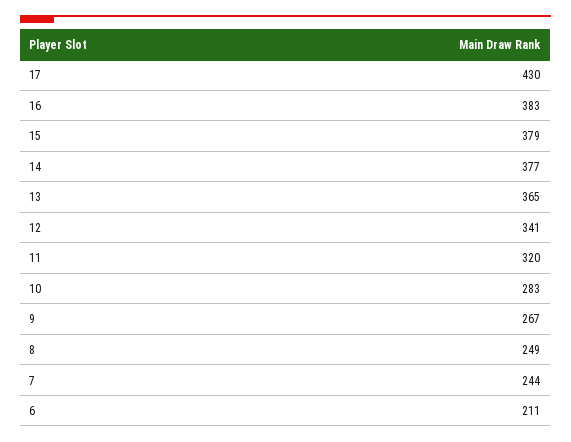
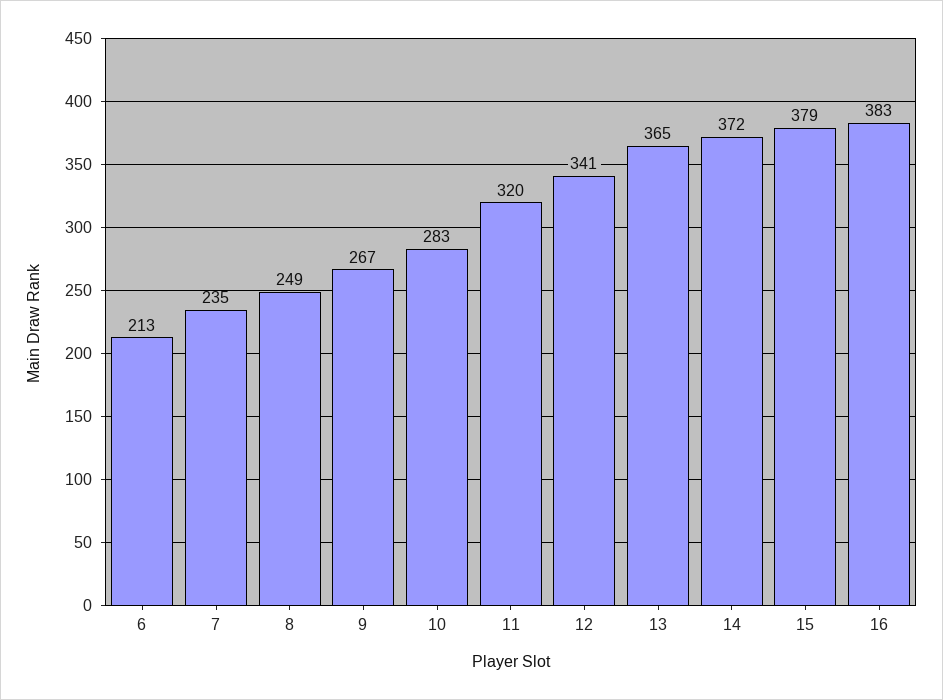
  {
-   "17": 430,
    "16": 383,
    "15": 379,
-   "14": 377,
+   "14": 372,
    "13": 365,
    "12": 341,
    "11": 320,
    "10": 283,
    "9": 267,
    "8": 249,
-   "7": 244,
+   "7": 235,
-   "6": 211
+   "6": 213
  }

